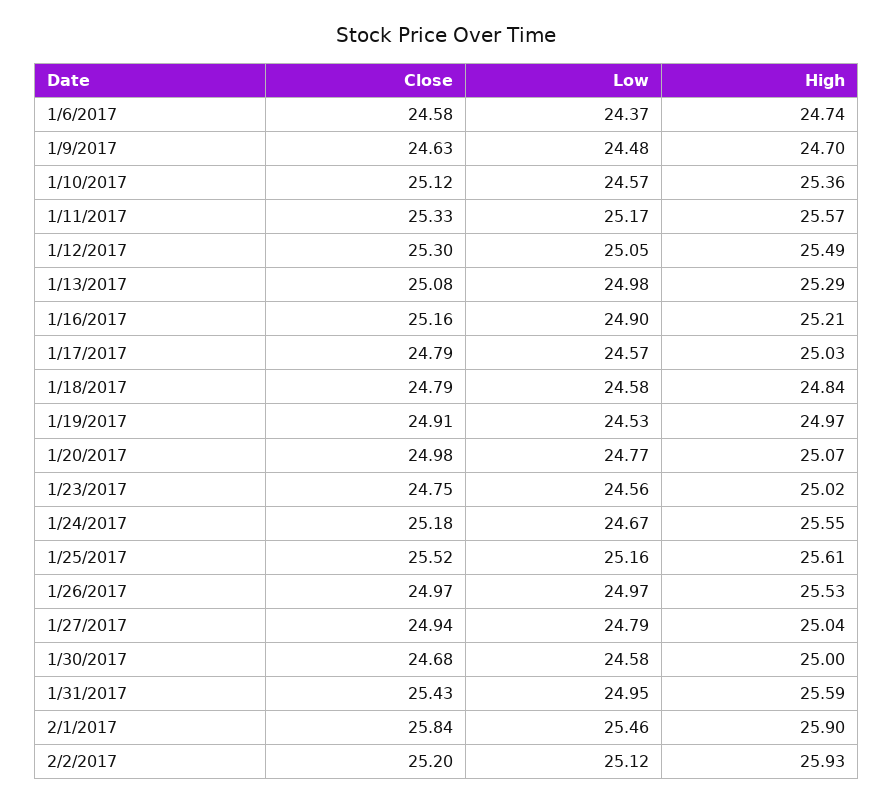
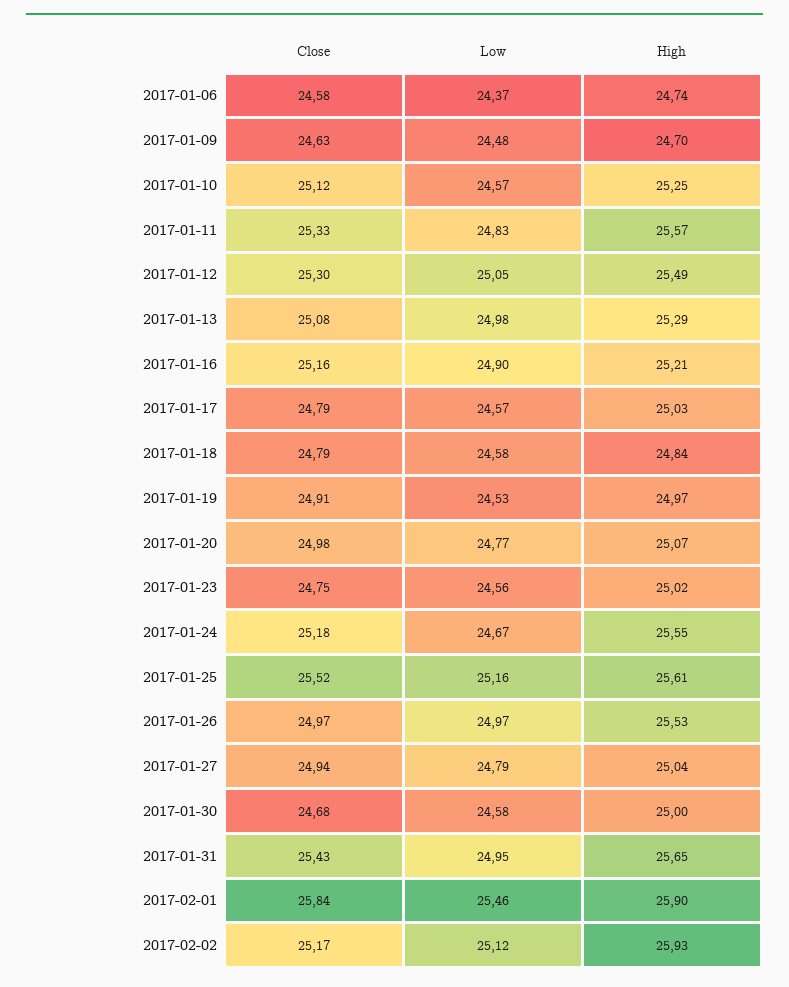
  {
    "Close": {
      "1/6/2017": 24.58,
      "1/9/2017": 24.63,
      "1/10/2017": 25.12,
      "1/11/2017": 25.33,
      "1/12/2017": 25.3,
      "1/13/2017": 25.08,
      "1/16/2017": 25.16,
      "1/17/2017": 24.79,
      "1/18/2017": 24.79,
      "1/19/2017": 24.91,
      "1/20/2017": 24.98,
      "1/23/2017": 24.75,
      "1/24/2017": 25.18,
      "1/25/2017": 25.52,
      "1/26/2017": 24.97,
      "1/27/2017": 24.94,
      "1/30/2017": 24.68,
      "1/31/2017": 25.43,
      "2/1/2017": 25.84,
-     "2/2/2017": 25.2
+     "2/2/2017": 25.17
    },
    "Low": {
      "1/6/2017": 24.37,
      "1/9/2017": 24.48,
      "1/10/2017": 24.57,
-     "1/11/2017": 25.17,
+     "1/11/2017": 24.83,
      "1/12/2017": 25.05,
      "1/13/2017": 24.98,
      "1/16/2017": 24.9,
      "1/17/2017": 24.57,
      "1/18/2017": 24.58,
      "1/19/2017": 24.53,
      "1/20/2017": 24.77,
      "1/23/2017": 24.56,
      "1/24/2017": 24.67,
      "1/25/2017": 25.16,
      "1/26/2017": 24.97,
      "1/27/2017": 24.79,
      "1/30/2017": 24.58,
      "1/31/2017": 24.95,
      "2/1/2017": 25.46,
      "2/2/2017": 25.12
    },
    "High": {
      "1/6/2017": 24.74,
      "1/9/2017": 24.7,
-     "1/10/2017": 25.36,
+     "1/10/2017": 25.25,
      "1/11/2017": 25.57,
      "1/12/2017": 25.49,
      "1/13/2017": 25.29,
      "1/16/2017": 25.21,
      "1/17/2017": 25.03,
      "1/18/2017": 24.84,
      "1/19/2017": 24.97,
      "1/20/2017": 25.07,
      "1/23/2017": 25.02,
      "1/24/2017": 25.55,
      "1/25/2017": 25.61,
      "1/26/2017": 25.53,
      "1/27/2017": 25.04,
      "1/30/2017": 25,
-     "1/31/2017": 25.59,
+     "1/31/2017": 25.65,
      "2/1/2017": 25.9,
      "2/2/2017": 25.93
    }
  }

